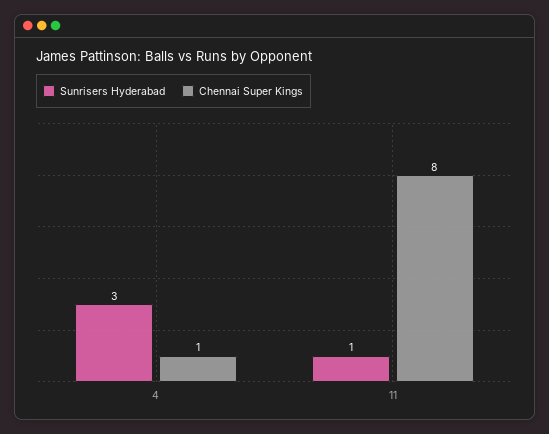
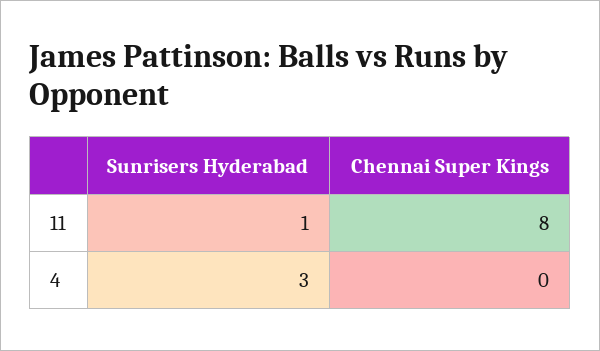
  {
    "Sunrisers Hyderabad": {
      "4": 3,
      "11": 1
    },
    "Chennai Super Kings": {
-     "4": 1,
+     "4": 0,
      "11": 8
    }
  }

